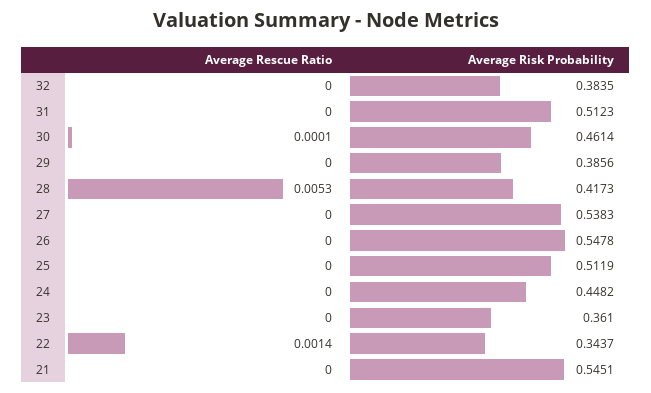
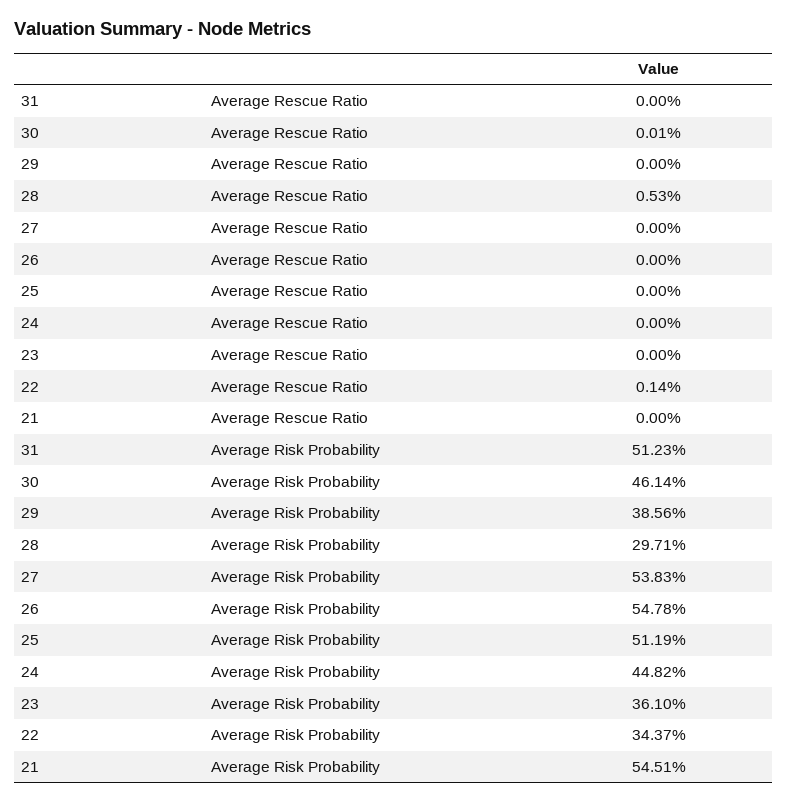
  {
    "Average Rescue Ratio": {
-     "32": 0,
      "31": 0,
      "30": 0.0001,
      "29": 0,
      "28": 0.0053,
      "27": 0,
      "26": 0,
      "25": 0,
      "24": 0,
      "23": 0,
      "22": 0.0014,
      "21": 0
    },
    "Average Risk Probability": {
-     "32": 0.3835,
      "31": 0.5123,
      "30": 0.4614,
      "29": 0.3856,
-     "28": 0.4173,
+     "28": 0.2971,
      "27": 0.5383,
      "26": 0.5478,
      "25": 0.5119,
      "24": 0.4482,
      "23": 0.361,
      "22": 0.3437,
      "21": 0.5451
    }
  }

